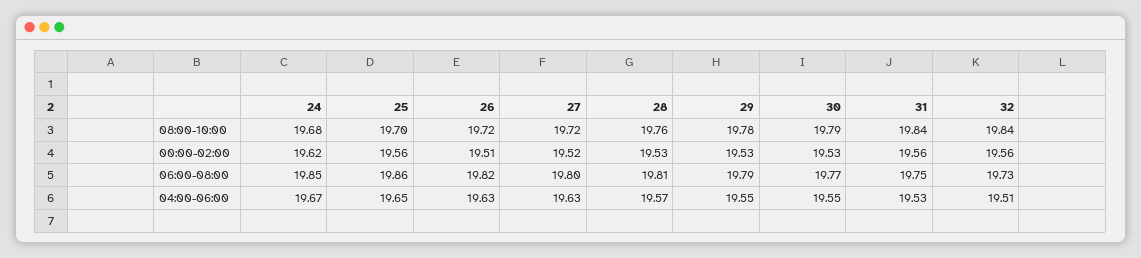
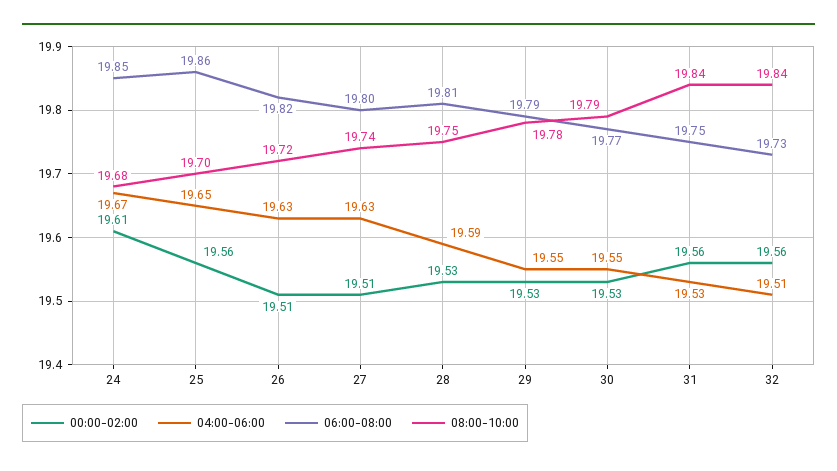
  {
    "08:00-10:00": {
      "24": 19.68,
      "25": 19.7,
      "26": 19.72,
-     "27": 19.72,
+     "27": 19.74,
-     "28": 19.76,
+     "28": 19.75,
      "29": 19.78,
      "30": 19.79,
      "31": 19.84,
      "32": 19.84
    },
    "00:00-02:00": {
-     "24": 19.62,
+     "24": 19.61,
      "25": 19.56,
      "26": 19.51,
-     "27": 19.52,
+     "27": 19.51,
      "28": 19.53,
      "29": 19.53,
      "30": 19.53,
      "31": 19.56,
      "32": 19.56
    },
    "06:00-08:00": {
      "24": 19.85,
      "25": 19.86,
      "26": 19.82,
      "27": 19.8,
      "28": 19.81,
      "29": 19.79,
      "30": 19.77,
      "31": 19.75,
      "32": 19.73
    },
    "04:00-06:00": {
      "24": 19.67,
      "25": 19.65,
      "26": 19.63,
      "27": 19.63,
-     "28": 19.57,
+     "28": 19.59,
      "29": 19.55,
      "30": 19.55,
      "31": 19.53,
      "32": 19.51
    }
  }

